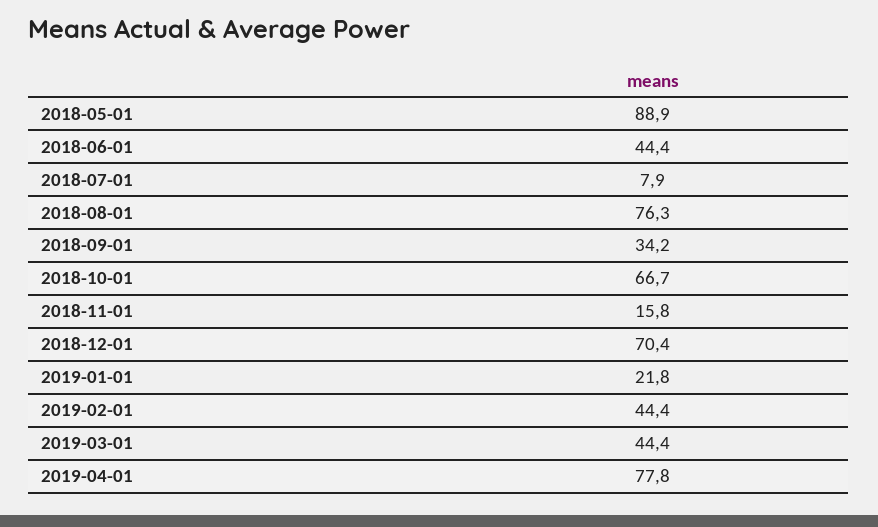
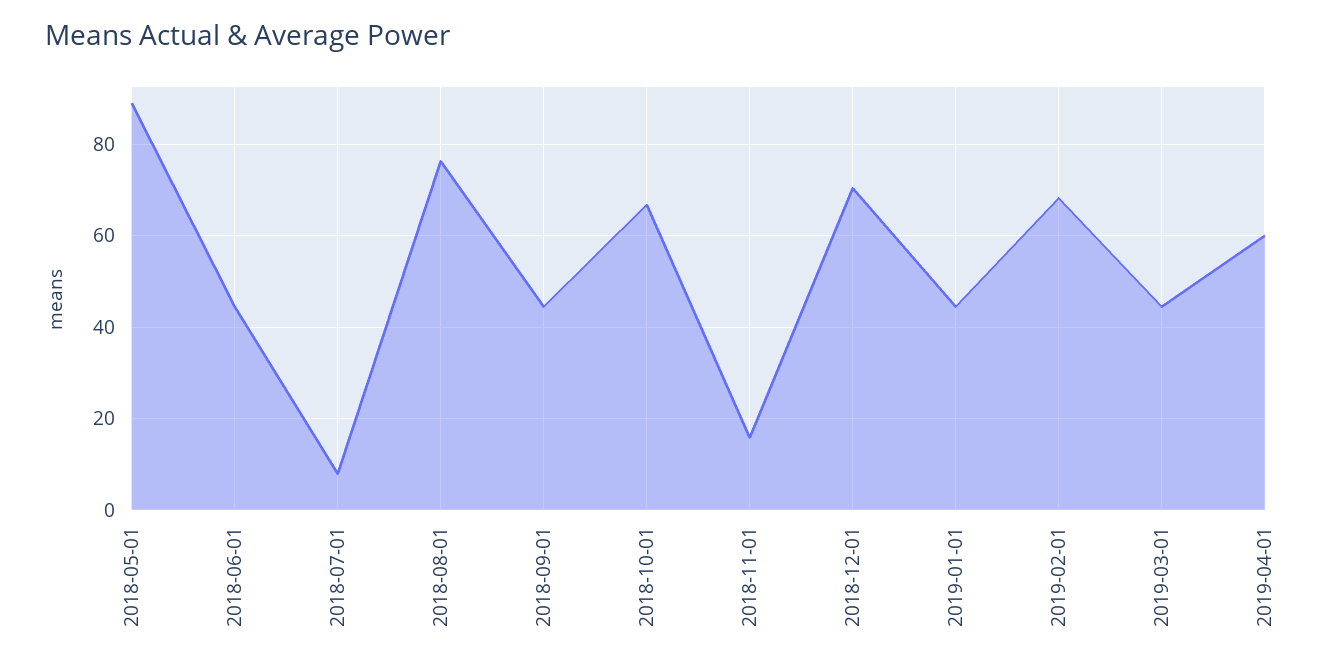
  {
    "2018-05-01": 88.9,
    "2018-06-01": 44.4,
    "2018-07-01": 7.9,
    "2018-08-01": 76.3,
-   "2018-09-01": 34.2,
+   "2018-09-01": 44,
    "2018-10-01": 66.7,
    "2018-11-01": 15.8,
    "2018-12-01": 70.4,
-   "2019-01-01": 21.8,
+   "2019-01-01": 44,
-   "2019-02-01": 44.4,
+   "2019-02-01": 68,
    "2019-03-01": 44.4,
-   "2019-04-01": 77.8
+   "2019-04-01": 60
  }

